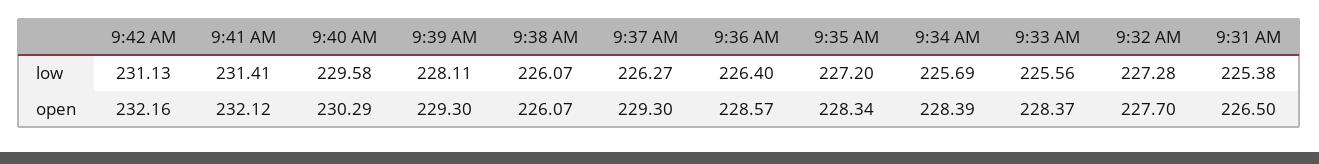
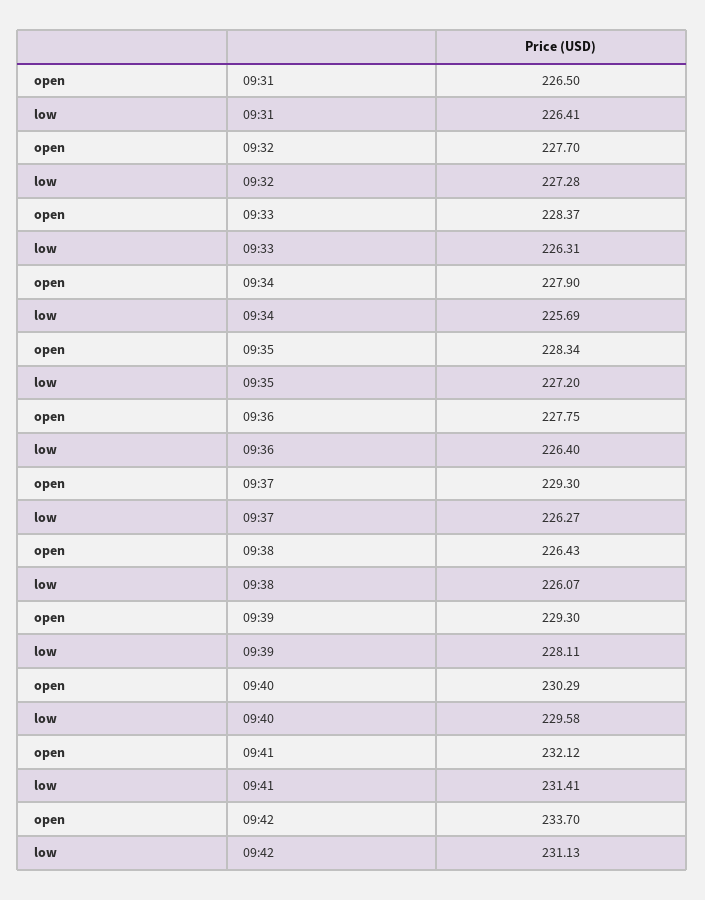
  {
    "9:42 AM": {
      "low": 231.13,
-     "open": 232.16
+     "open": 233.7
    },
    "9:41 AM": {
      "low": 231.41,
      "open": 232.12
    },
    "9:40 AM": {
      "low": 229.58,
      "open": 230.29
    },
    "9:39 AM": {
      "low": 228.11,
      "open": 229.3
    },
    "9:38 AM": {
      "low": 226.07,
-     "open": 226.07
+     "open": 226.43
    },
    "9:37 AM": {
      "low": 226.27,
      "open": 229.3
    },
    "9:36 AM": {
      "low": 226.4,
-     "open": 228.57
+     "open": 227.75
    },
    "9:35 AM": {
      "low": 227.2,
      "open": 228.34
    },
    "9:34 AM": {
      "low": 225.69,
-     "open": 228.39
+     "open": 227.9
    },
    "9:33 AM": {
-     "low": 225.56,
+     "low": 226.31,
      "open": 228.37
    },
    "9:32 AM": {
      "low": 227.28,
      "open": 227.7
    },
    "9:31 AM": {
-     "low": 225.38,
+     "low": 226.41,
      "open": 226.5
    }
  }

